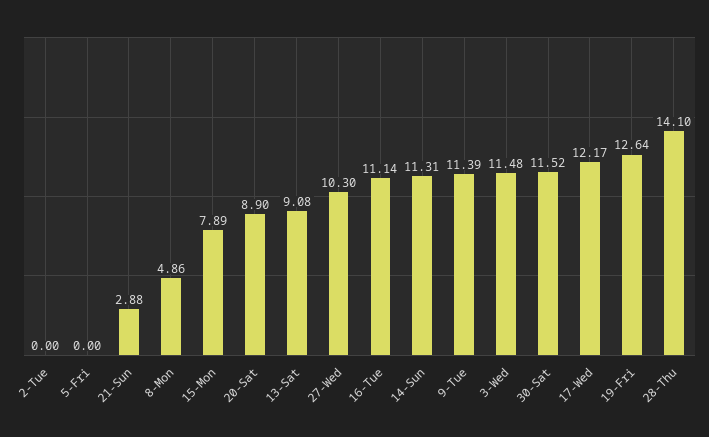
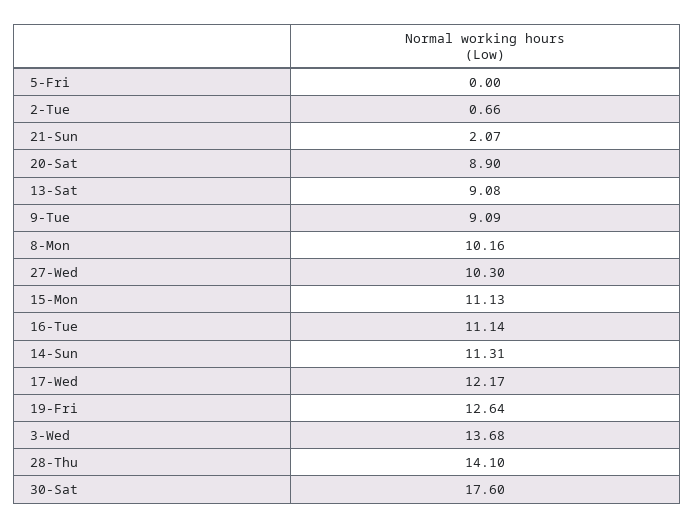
  {
-   "2-Tue": 0,
+   "2-Tue": 0.66,
    "5-Fri": 0,
-   "21-Sun": 2.88,
+   "21-Sun": 2.07,
-   "8-Mon": 4.86,
+   "8-Mon": 10.16,
-   "15-Mon": 7.89,
+   "15-Mon": 11.13,
    "20-Sat": 8.9,
    "13-Sat": 9.08,
    "27-Wed": 10.3,
    "16-Tue": 11.14,
    "14-Sun": 11.31,
-   "9-Tue": 11.39,
+   "9-Tue": 9.09,
-   "3-Wed": 11.48,
+   "3-Wed": 13.68,
-   "30-Sat": 11.52,
+   "30-Sat": 17.6,
    "17-Wed": 12.17,
    "19-Fri": 12.64,
    "28-Thu": 14.1
  }

